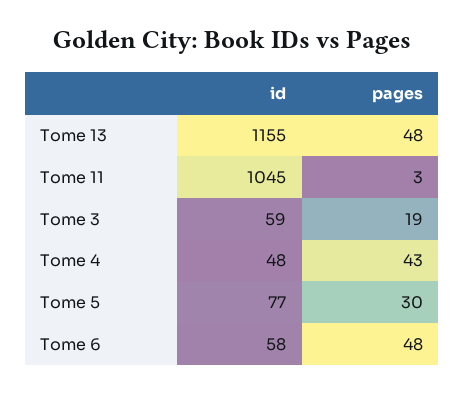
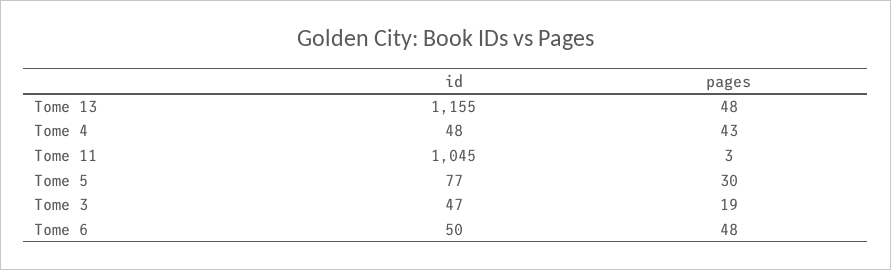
  {
    "id": {
      "Tome 13": 1155,
      "Tome 11": 1045,
-     "Tome 3": 59,
+     "Tome 3": 47,
      "Tome 4": 48,
      "Tome 5": 77,
-     "Tome 6": 58
+     "Tome 6": 50
    },
    "pages": {
      "Tome 13": 48,
      "Tome 11": 3,
      "Tome 3": 19,
      "Tome 4": 43,
      "Tome 5": 30,
      "Tome 6": 48
    }
  }

